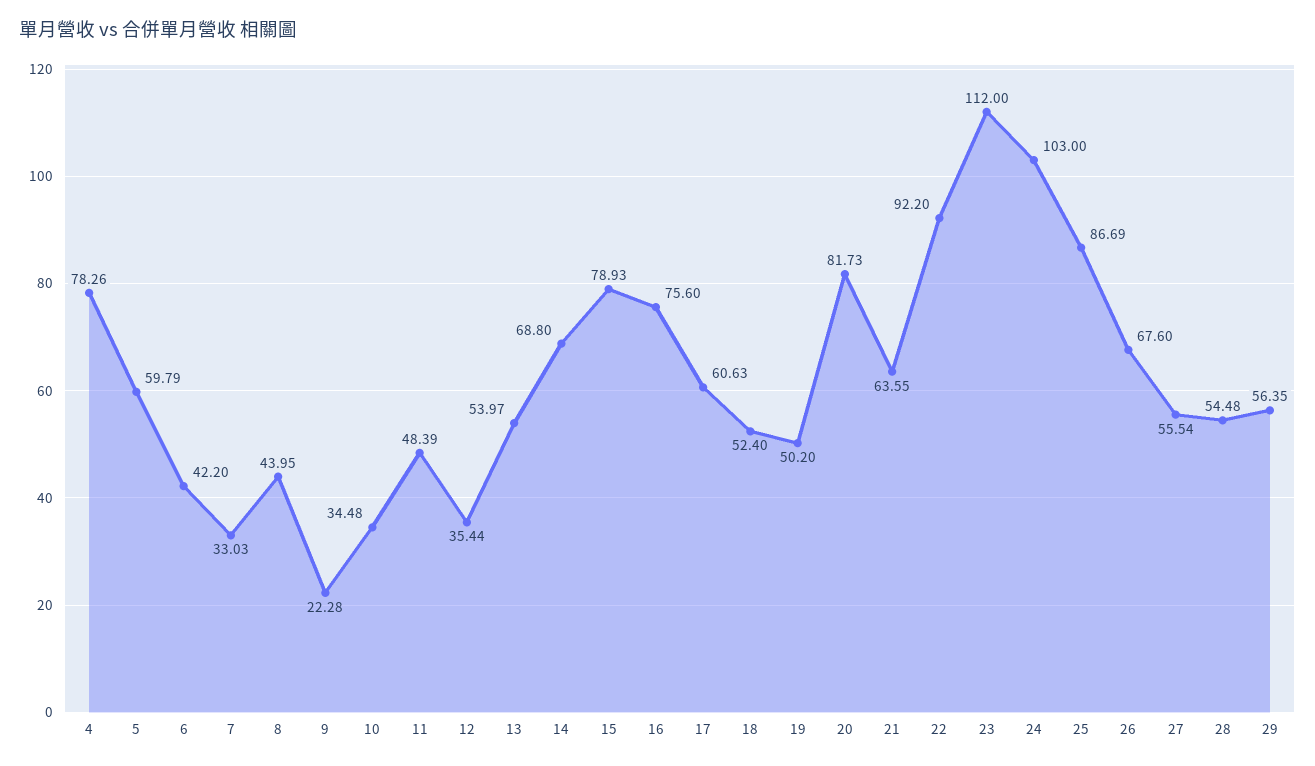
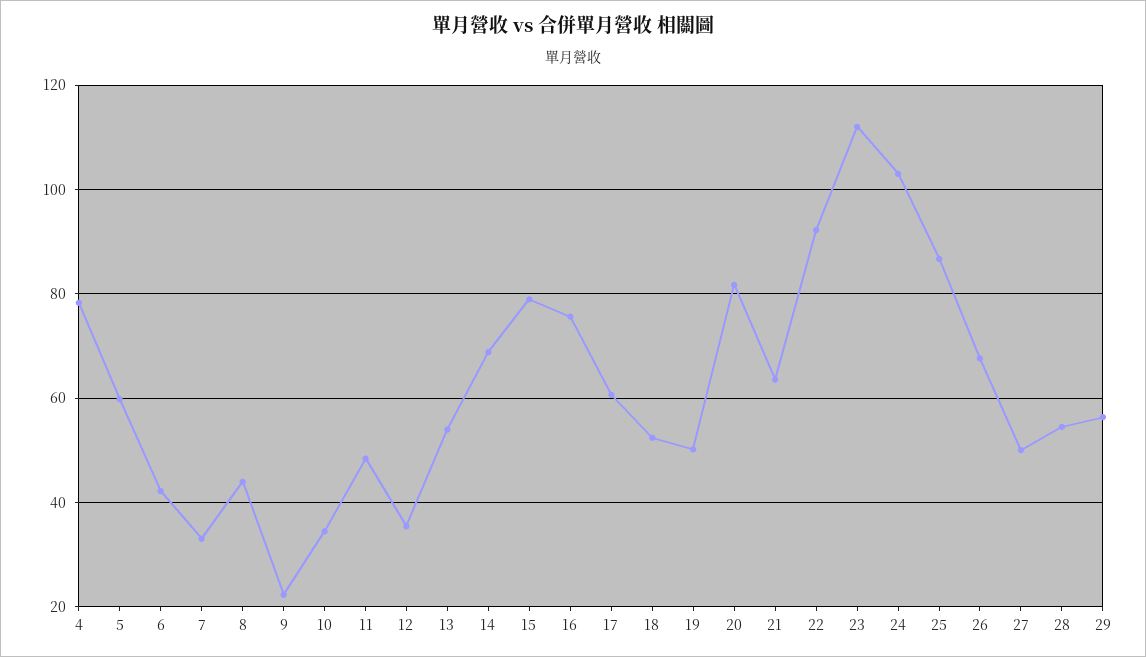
  {
    "4": 78.26,
    "5": 59.79,
    "6": 42.2,
    "7": 33.03,
    "8": 43.95,
    "9": 22.28,
    "10": 34.48,
    "11": 48.39,
    "12": 35.44,
    "13": 53.97,
    "14": 68.8,
    "15": 78.93,
    "16": 75.6,
    "17": 60.63,
    "18": 52.4,
    "19": 50.2,
    "20": 81.73,
    "21": 63.55,
    "22": 92.2,
    "23": 112,
    "24": 103,
    "25": 86.69,
    "26": 67.6,
-   "27": 55.54,
+   "27": 50,
    "28": 54.48,
    "29": 56.35
  }

